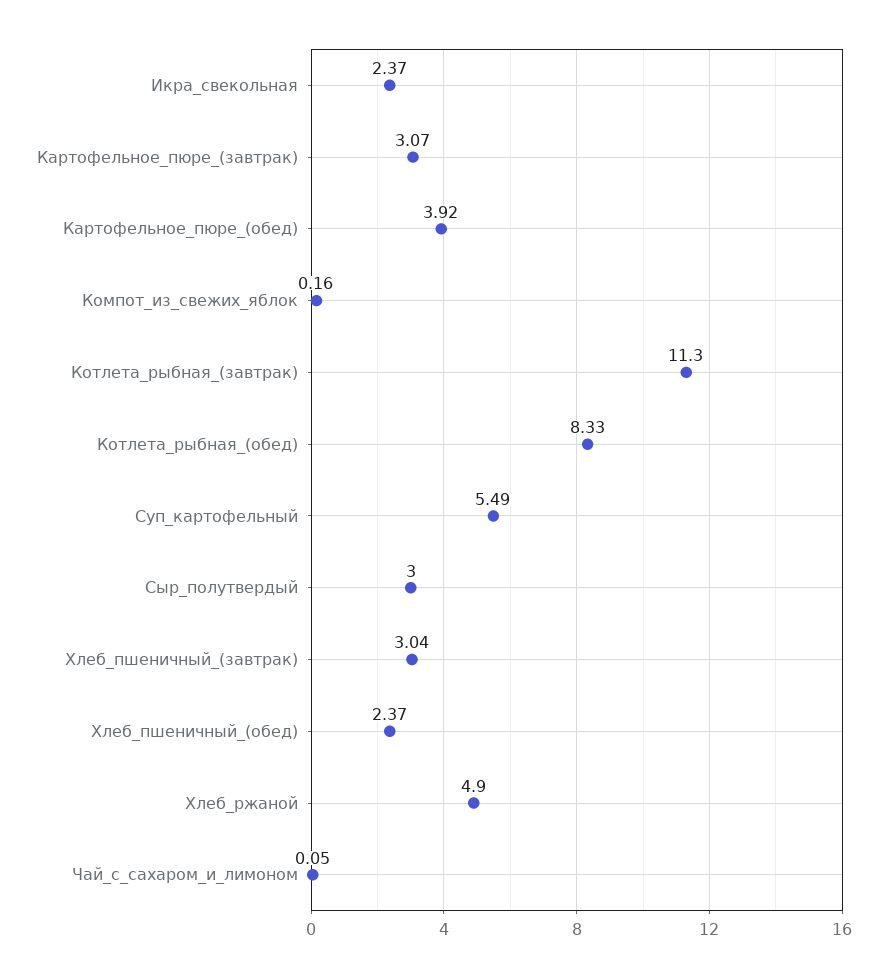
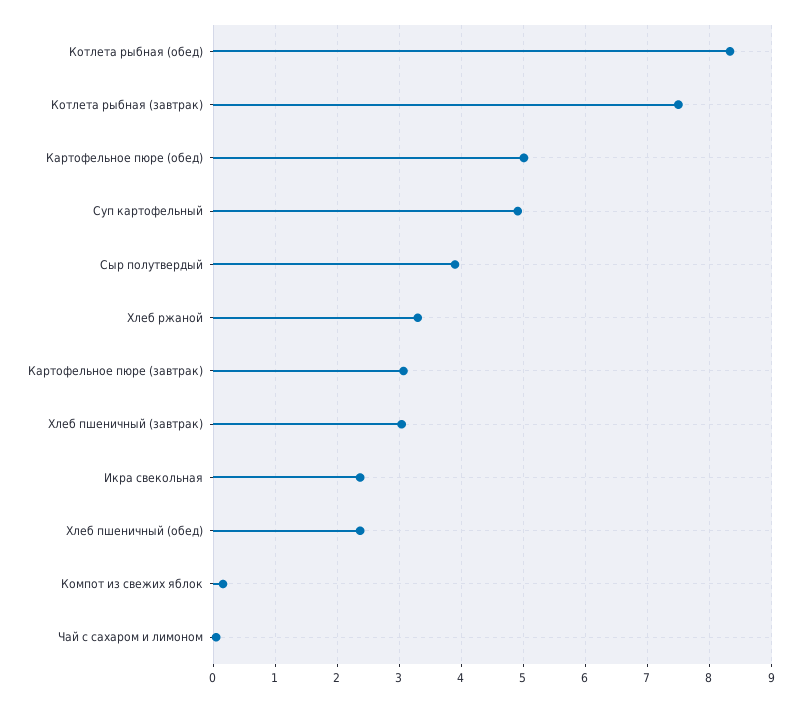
  {
    "Икра_свекольная": 2.37,
    "Картофельное_пюре_(завтрак)": 3.07,
-   "Картофельное_пюре_(обед)": 3.92,
+   "Картофельное_пюре_(обед)": 5,
    "Компот_из_свежих_яблок": 0.16,
-   "Котлета_рыбная_(завтрак)": 11.3,
+   "Котлета_рыбная_(завтрак)": 7.5,
    "Котлета_рыбная_(обед)": 8.33,
-   "Суп_картофельный": 5.49,
+   "Суп_картофельный": 4.9,
-   "Сыр_полутвердый": 3,
+   "Сыр_полутвердый": 3.9,
    "Хлеб_пшеничный_(завтрак)": 3.04,
    "Хлеб_пшеничный_(обед)": 2.37,
-   "Хлеб_ржаной": 4.9,
+   "Хлеб_ржаной": 3.3,
    "Чай_с_сахаром_и_лимоном": 0.05
  }

